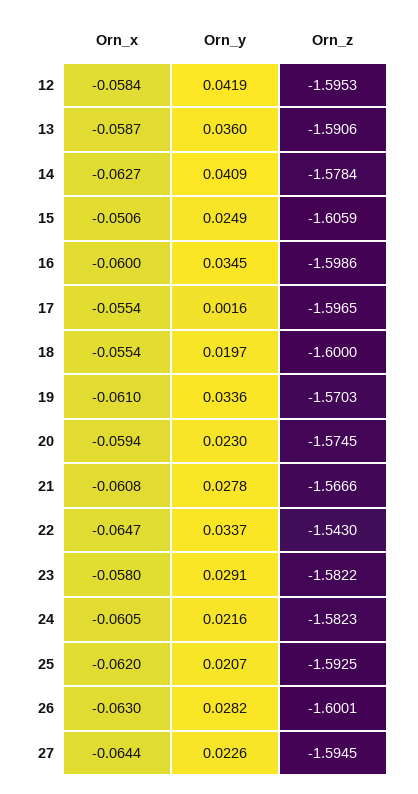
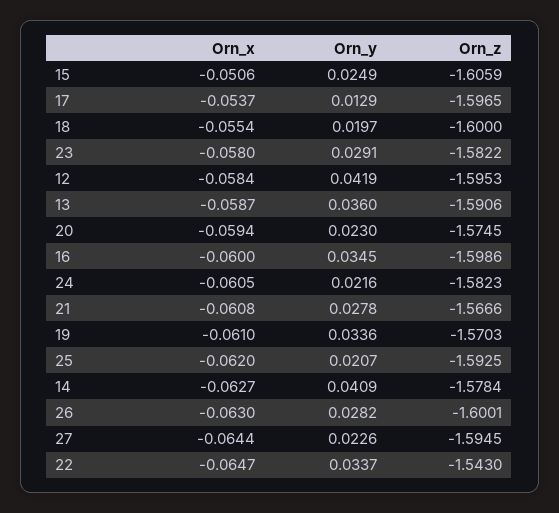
  {
    "Orn_x": {
      "12": -0.0584,
      "13": -0.0587,
      "14": -0.0627,
      "15": -0.0506,
      "16": -0.06,
-     "17": -0.0554,
+     "17": -0.0537,
      "18": -0.0554,
      "19": -0.061,
      "20": -0.0594,
      "21": -0.0608,
      "22": -0.0647,
      "23": -0.058,
      "24": -0.0605,
      "25": -0.062,
      "26": -0.063,
      "27": -0.0644
    },
    "Orn_y": {
      "12": 0.0419,
      "13": 0.036,
      "14": 0.0409,
      "15": 0.0249,
      "16": 0.0345,
-     "17": 0.0016,
+     "17": 0.0129,
      "18": 0.0197,
      "19": 0.0336,
      "20": 0.023,
      "21": 0.0278,
      "22": 0.0337,
      "23": 0.0291,
      "24": 0.0216,
      "25": 0.0207,
      "26": 0.0282,
      "27": 0.0226
    },
    "Orn_z": {
      "12": -1.5953,
      "13": -1.5906,
      "14": -1.5784,
      "15": -1.6059,
      "16": -1.5986,
      "17": -1.5965,
      "18": -1.6,
      "19": -1.5703,
      "20": -1.5745,
      "21": -1.5666,
      "22": -1.543,
      "23": -1.5822,
      "24": -1.5823,
      "25": -1.5925,
      "26": -1.6001,
      "27": -1.5945
    }
  }

